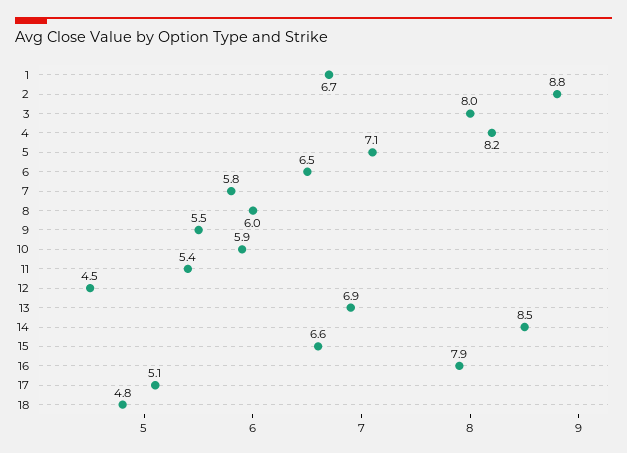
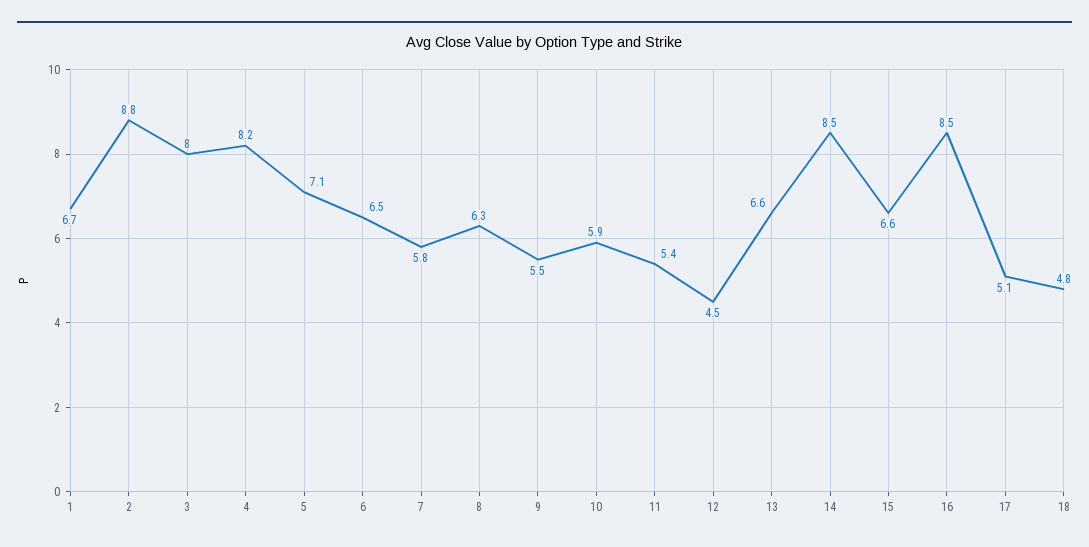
  {
    "1": 6.7,
    "2": 8.8,
    "3": 8,
    "4": 8.2,
    "5": 7.1,
    "6": 6.5,
    "7": 5.8,
-   "8": 6,
+   "8": 6.3,
    "9": 5.5,
    "10": 5.9,
    "11": 5.4,
    "12": 4.5,
-   "13": 6.9,
+   "13": 6.6,
    "14": 8.5,
    "15": 6.6,
-   "16": 7.9,
+   "16": 8.5,
    "17": 5.1,
    "18": 4.8
  }

